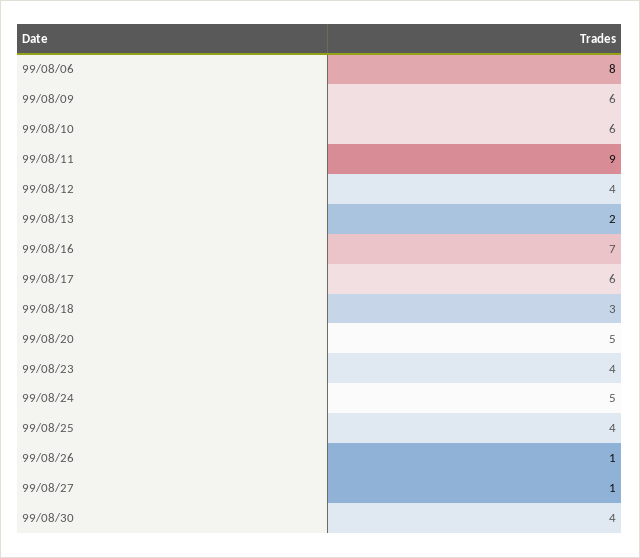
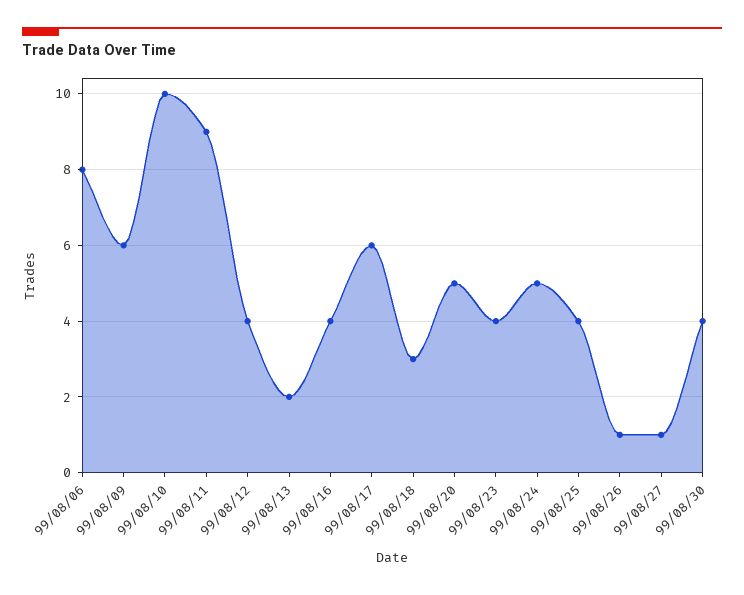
  {
    "99/08/06": 8,
    "99/08/09": 6,
-   "99/08/10": 6,
+   "99/08/10": 10,
    "99/08/11": 9,
    "99/08/12": 4,
    "99/08/13": 2,
-   "99/08/16": 7,
+   "99/08/16": 4,
    "99/08/17": 6,
    "99/08/18": 3,
    "99/08/20": 5,
    "99/08/23": 4,
    "99/08/24": 5,
    "99/08/25": 4,
    "99/08/26": 1,
    "99/08/27": 1,
    "99/08/30": 4
  }

